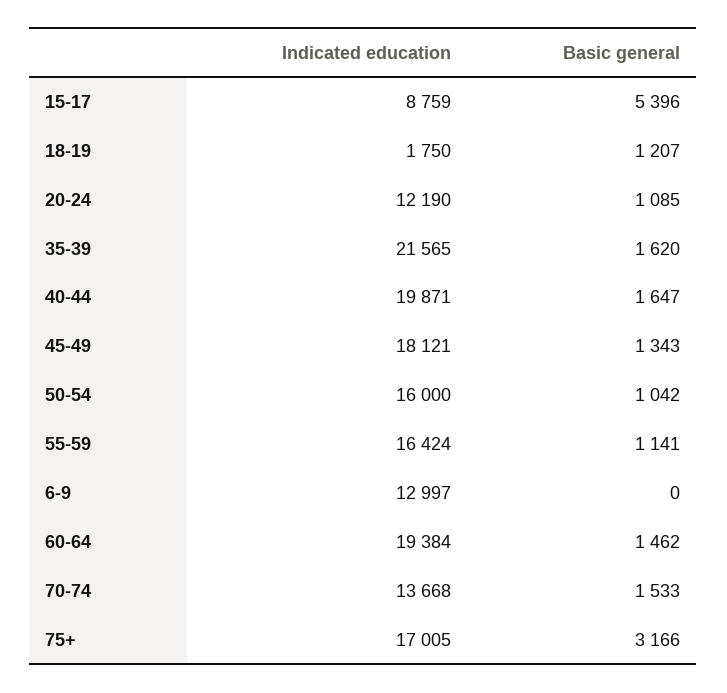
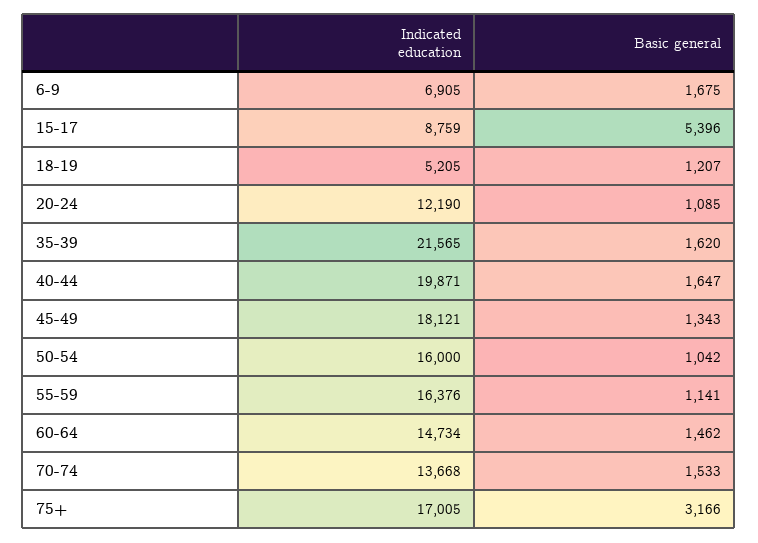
  {
    "Indicated education": {
      "15-17": 8759,
-     "18-19": 1750,
+     "18-19": 5205,
      "20-24": 12190,
      "35-39": 21565,
      "40-44": 19871,
      "45-49": 18121,
      "50-54": 16000,
-     "55-59": 16424,
+     "55-59": 16376,
-     "6-9": 12997,
+     "6-9": 6905,
-     "60-64": 19384,
+     "60-64": 14734,
      "70-74": 13668,
      "75+": 17005
    },
    "Basic general": {
      "15-17": 5396,
      "18-19": 1207,
      "20-24": 1085,
      "35-39": 1620,
      "40-44": 1647,
      "45-49": 1343,
      "50-54": 1042,
      "55-59": 1141,
-     "6-9": 0,
+     "6-9": 1675,
      "60-64": 1462,
      "70-74": 1533,
      "75+": 3166
    }
  }

